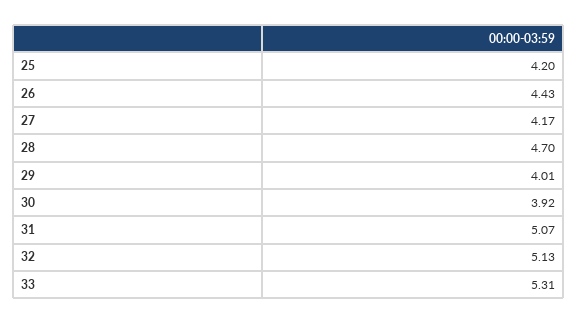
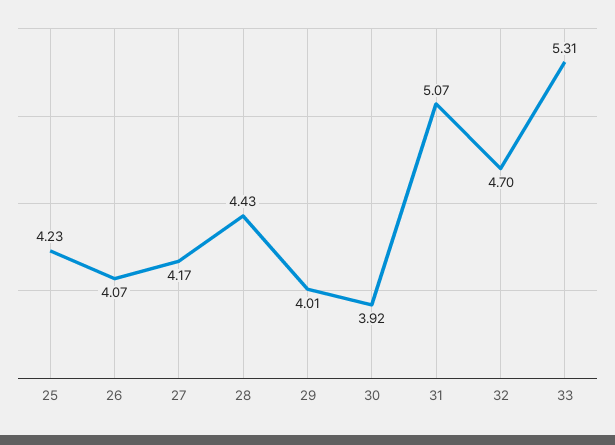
  {
-   "25": 4.2,
+   "25": 4.23,
-   "26": 4.43,
+   "26": 4.07,
    "27": 4.17,
-   "28": 4.7,
+   "28": 4.43,
    "29": 4.01,
    "30": 3.92,
    "31": 5.07,
-   "32": 5.13,
+   "32": 4.7,
    "33": 5.31
  }

